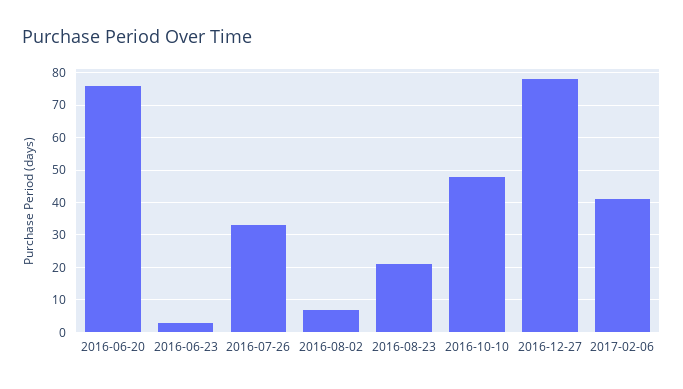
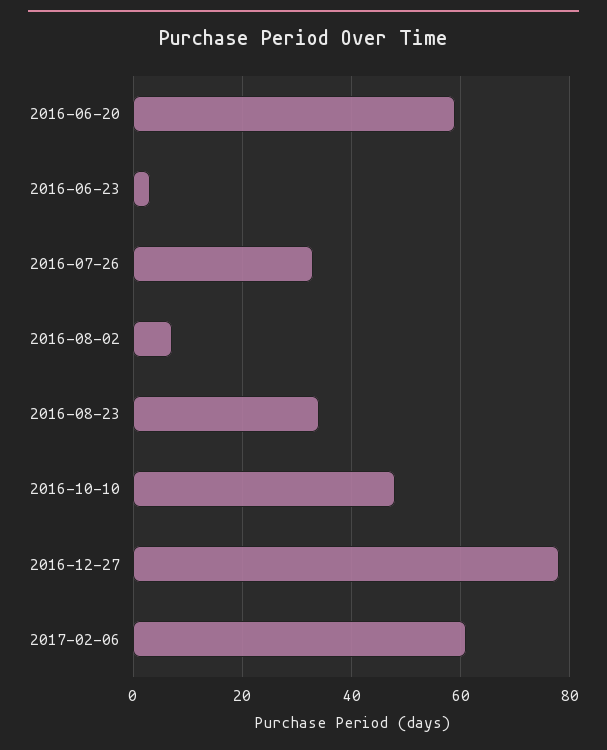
  {
-   "2016-06-20": 75,
+   "2016-06-20": 60,
    "2016-06-23": 5,
    "2016-07-26": 35,
    "2016-08-02": 5,
-   "2016-08-23": 20,
+   "2016-08-23": 35,
    "2016-10-10": 50,
    "2016-12-27": 80,
-   "2017-02-06": 40
+   "2017-02-06": 60
  }

